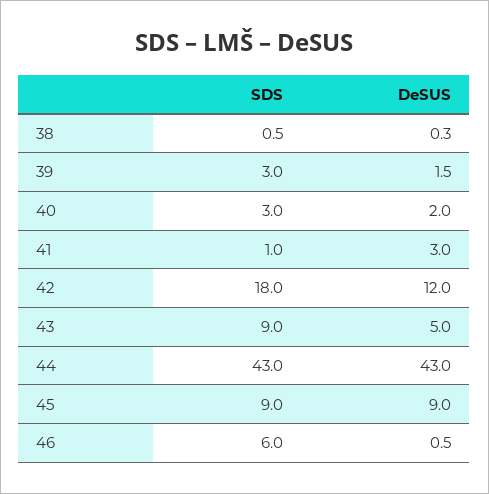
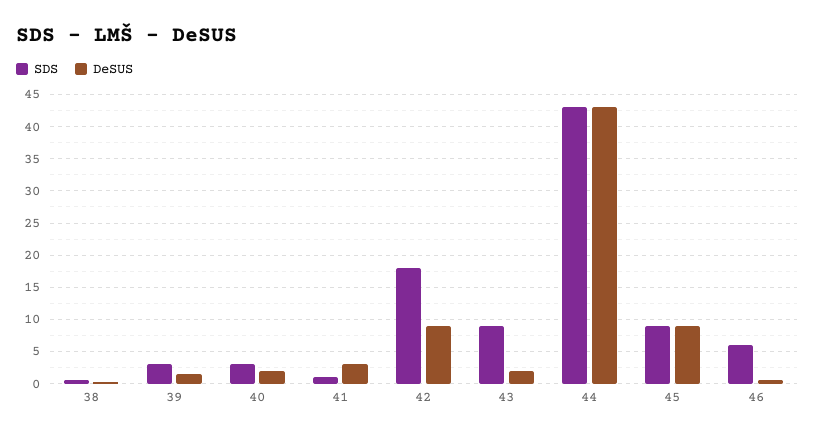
  {
    "SDS": {
      "38": 0.5,
      "39": 3,
      "40": 3,
      "41": 1,
      "42": 18,
      "43": 9,
      "44": 43,
      "45": 9,
      "46": 6
    },
    "DeSUS": {
      "38": 0.3,
      "39": 1.5,
      "40": 2,
      "41": 3,
-     "42": 12,
+     "42": 9,
-     "43": 5,
+     "43": 2,
      "44": 43,
      "45": 9,
      "46": 0.5
    }
  }

